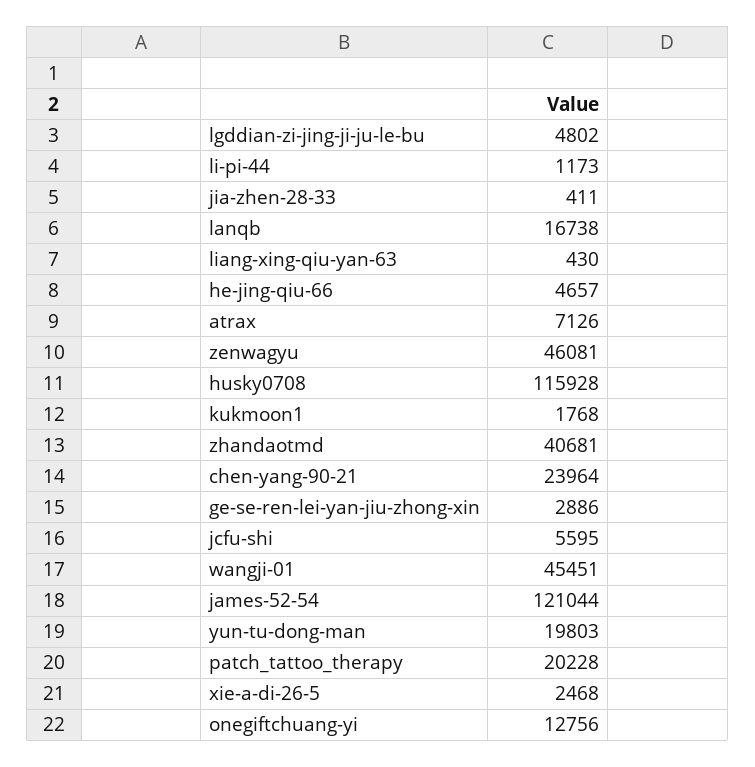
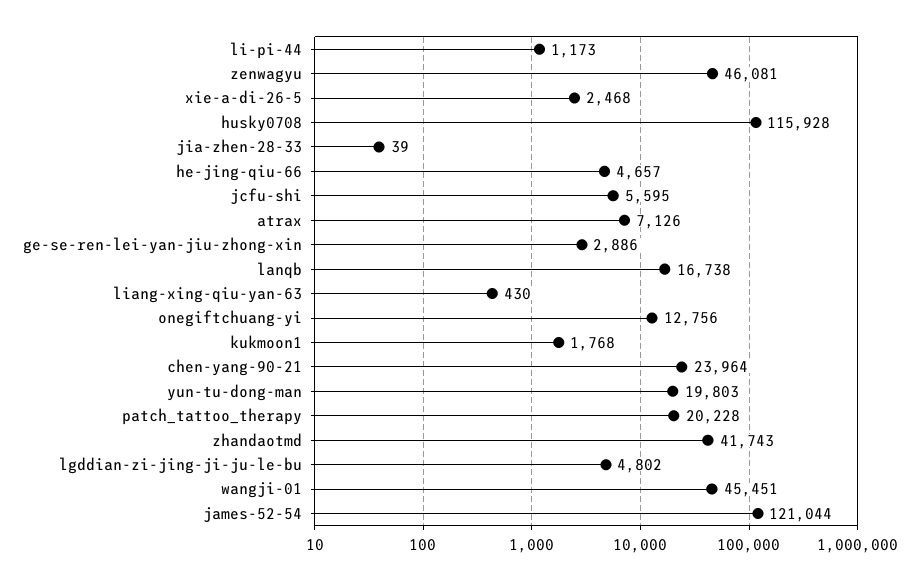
  {
    "lgddian-zi-jing-ji-ju-le-bu": 4802,
    "li-pi-44": 1173,
-   "jia-zhen-28-33": 411,
+   "jia-zhen-28-33": 39,
    "lanqb": 16738,
    "liang-xing-qiu-yan-63": 430,
    "he-jing-qiu-66": 4657,
    "atrax": 7126,
    "zenwagyu": 46081,
    "husky0708": 115928,
    "kukmoon1": 1768,
-   "zhandaotmd": 40681,
+   "zhandaotmd": 41743,
    "chen-yang-90-21": 23964,
    "ge-se-ren-lei-yan-jiu-zhong-xin": 2886,
    "jcfu-shi": 5595,
    "wangji-01": 45451,
    "james-52-54": 121044,
    "yun-tu-dong-man": 19803,
    "patch_tattoo_therapy": 20228,
    "xie-a-di-26-5": 2468,
    "onegiftchuang-yi": 12756
  }

